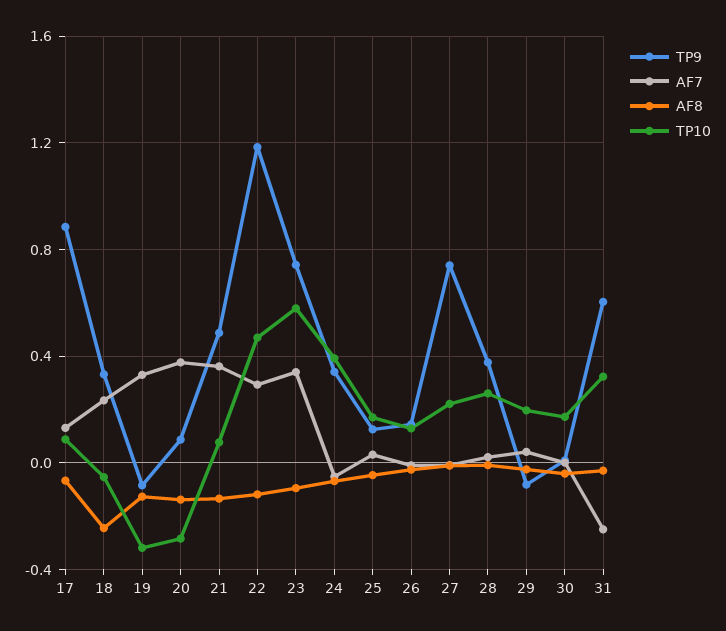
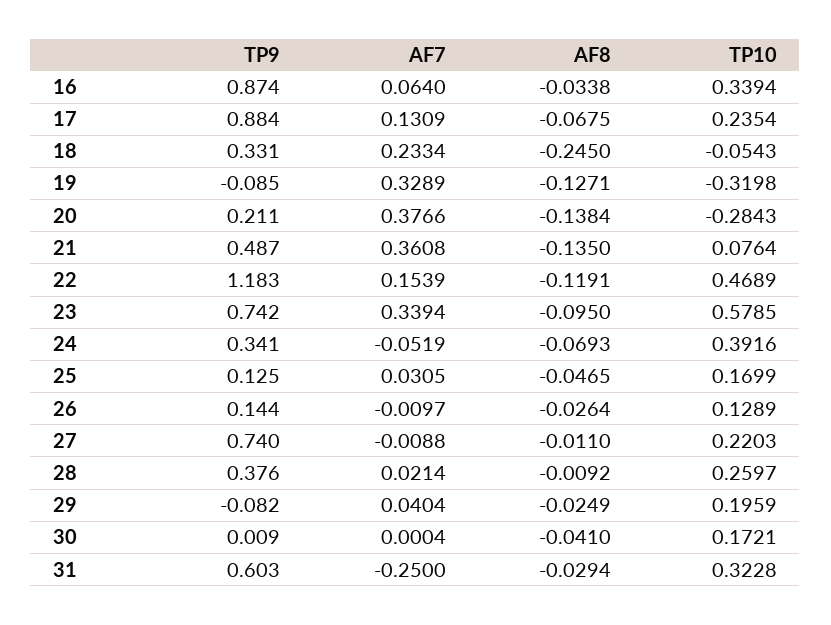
  {
    "TP9": {
      "17": 0.884,
      "18": 0.331,
      "19": -0.085,
-     "20": 0.1,
+     "20": 0.211,
      "21": 0.487,
      "22": 1.183,
      "23": 0.742,
      "24": 0.341,
      "25": 0.125,
      "26": 0.144,
      "27": 0.74,
      "28": 0.376,
      "29": -0.082,
      "30": 0.009,
-     "31": 0.603
+     "31": 0.603,
+     "16": 0.874
    },
    "AF7": {
      "17": 0.1309,
      "18": 0.2334,
      "19": 0.3289,
      "20": 0.3766,
      "21": 0.3608,
-     "22": 0.3,
+     "22": 0.1539,
      "23": 0.3394,
      "24": -0.0519,
      "25": 0.0305,
      "26": -0.0097,
      "27": -0.0088,
      "28": 0.0214,
      "29": 0.0404,
      "30": 0.0004,
-     "31": -0.25
+     "31": -0.25,
+     "16": 0.064
    },
    "AF8": {
      "17": -0.0675,
      "18": -0.245,
      "19": -0.1271,
      "20": -0.1384,
      "21": -0.135,
      "22": -0.1191,
      "23": -0.095,
      "24": -0.0693,
      "25": -0.0465,
      "26": -0.0264,
      "27": -0.011,
      "28": -0.0092,
      "29": -0.0249,
      "30": -0.041,
-     "31": -0.0294
+     "31": -0.0294,
+     "16": -0.0338
    },
    "TP10": {
-     "17": 0.1,
+     "17": 0.2354,
      "18": -0.0543,
      "19": -0.3198,
      "20": -0.2843,
      "21": 0.0764,
      "22": 0.4689,
      "23": 0.5785,
      "24": 0.3916,
      "25": 0.1699,
      "26": 0.1289,
      "27": 0.2203,
      "28": 0.2597,
      "29": 0.1959,
      "30": 0.1721,
-     "31": 0.3228
+     "31": 0.3228,
+     "16": 0.3394
    }
  }

